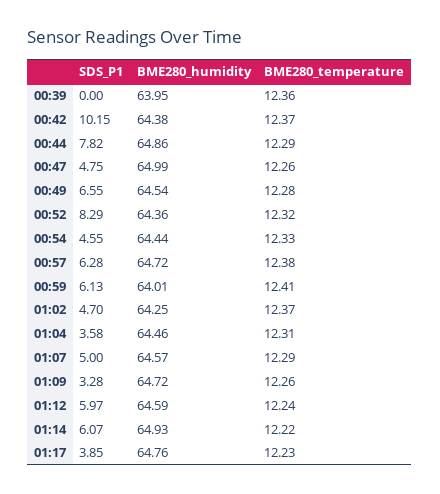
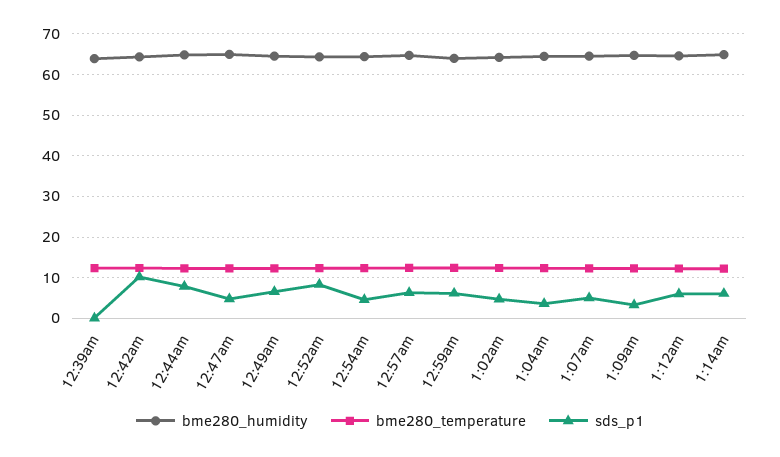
  {
    "SDS_P1": {
      "00:39": 0,
      "00:42": 10.15,
      "00:44": 7.82,
      "00:47": 4.75,
      "00:49": 6.55,
      "00:52": 8.29,
      "00:54": 4.55,
      "00:57": 6.28,
      "00:59": 6.13,
      "01:02": 4.7,
      "01:04": 3.58,
      "01:07": 5,
      "01:09": 3.28,
      "01:12": 5.97,
-     "01:14": 6.07,
+     "01:14": 6.07
-     "01:17": 3.85
    },
    "BME280_humidity": {
      "00:39": 63.95,
      "00:42": 64.38,
      "00:44": 64.86,
      "00:47": 64.99,
      "00:49": 64.54,
      "00:52": 64.36,
      "00:54": 64.44,
      "00:57": 64.72,
      "00:59": 64.01,
      "01:02": 64.25,
      "01:04": 64.46,
      "01:07": 64.57,
      "01:09": 64.72,
      "01:12": 64.59,
-     "01:14": 64.93,
+     "01:14": 64.93
-     "01:17": 64.76
    },
    "BME280_temperature": {
      "00:39": 12.36,
      "00:42": 12.37,
      "00:44": 12.29,
      "00:47": 12.26,
      "00:49": 12.28,
      "00:52": 12.32,
      "00:54": 12.33,
      "00:57": 12.38,
      "00:59": 12.41,
      "01:02": 12.37,
      "01:04": 12.31,
      "01:07": 12.29,
      "01:09": 12.26,
      "01:12": 12.24,
-     "01:14": 12.22,
+     "01:14": 12.22
-     "01:17": 12.23
    }
  }

